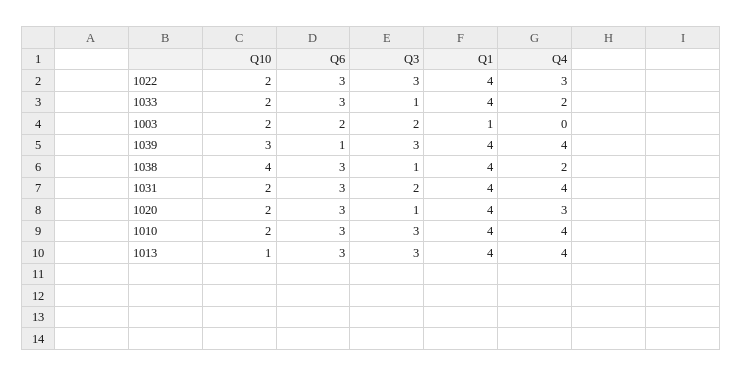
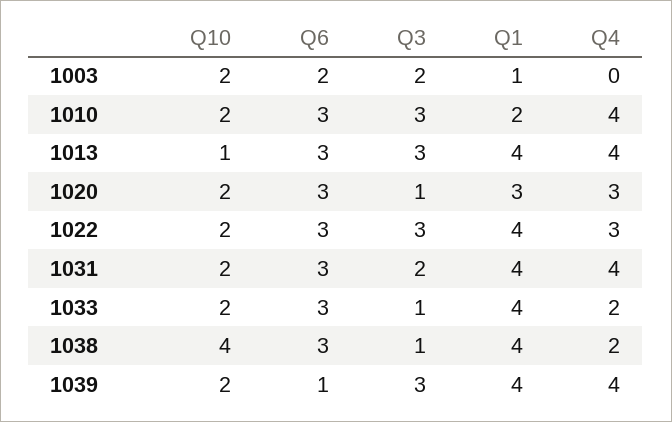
  {
    "Q10": {
      "1022": 2,
      "1033": 2,
      "1003": 2,
-     "1039": 3,
+     "1039": 2,
      "1038": 4,
      "1031": 2,
      "1020": 2,
      "1010": 2,
      "1013": 1
    },
    "Q6": {
      "1022": 3,
      "1033": 3,
      "1003": 2,
      "1039": 1,
      "1038": 3,
      "1031": 3,
      "1020": 3,
      "1010": 3,
      "1013": 3
    },
    "Q3": {
      "1022": 3,
      "1033": 1,
      "1003": 2,
      "1039": 3,
      "1038": 1,
      "1031": 2,
      "1020": 1,
      "1010": 3,
      "1013": 3
    },
    "Q1": {
      "1022": 4,
      "1033": 4,
      "1003": 1,
      "1039": 4,
      "1038": 4,
      "1031": 4,
-     "1020": 4,
+     "1020": 3,
-     "1010": 4,
+     "1010": 2,
      "1013": 4
    },
    "Q4": {
      "1022": 3,
      "1033": 2,
      "1003": 0,
      "1039": 4,
      "1038": 2,
      "1031": 4,
      "1020": 3,
      "1010": 4,
      "1013": 4
    }
  }

